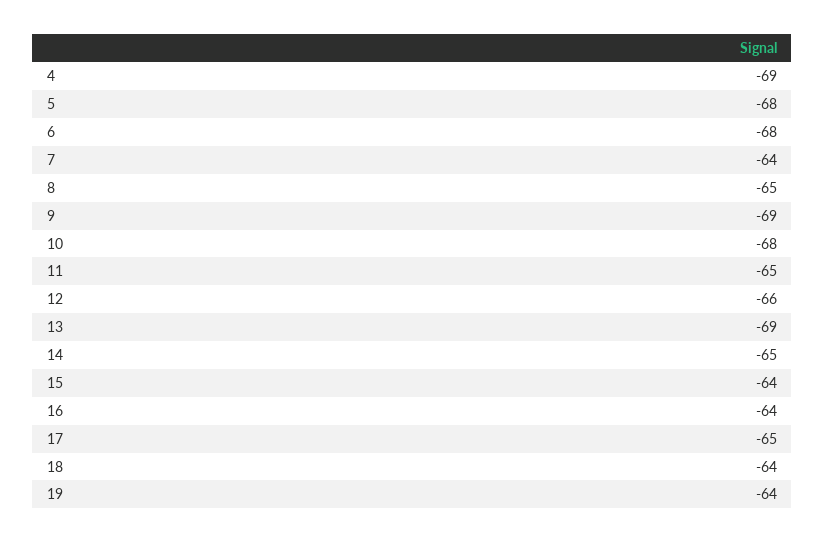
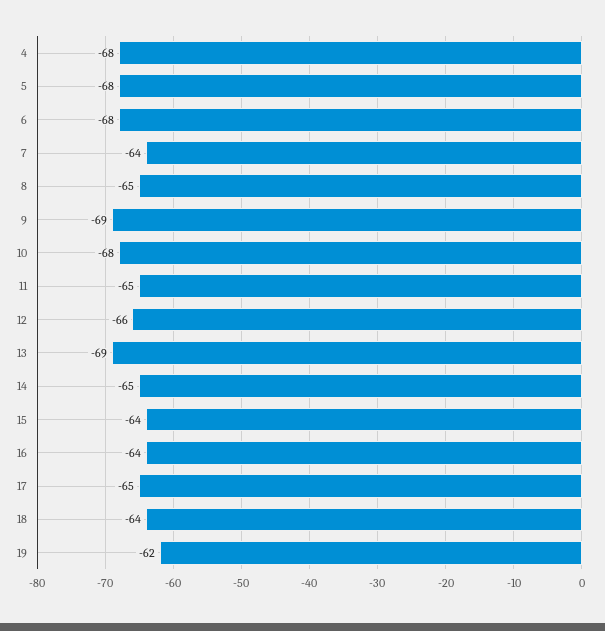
  {
-   "4": -69,
+   "4": -68,
    "5": -68,
    "6": -68,
    "7": -64,
    "8": -65,
    "9": -69,
    "10": -68,
    "11": -65,
    "12": -66,
    "13": -69,
    "14": -65,
    "15": -64,
    "16": -64,
    "17": -65,
    "18": -64,
-   "19": -64
+   "19": -62
  }

